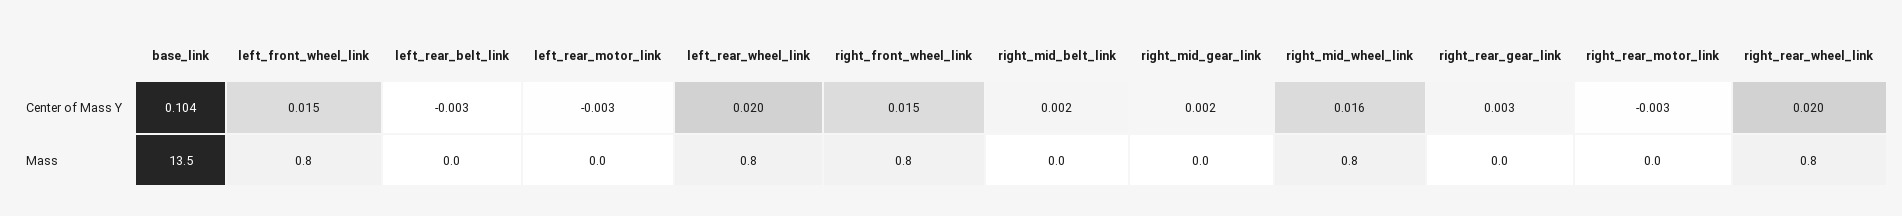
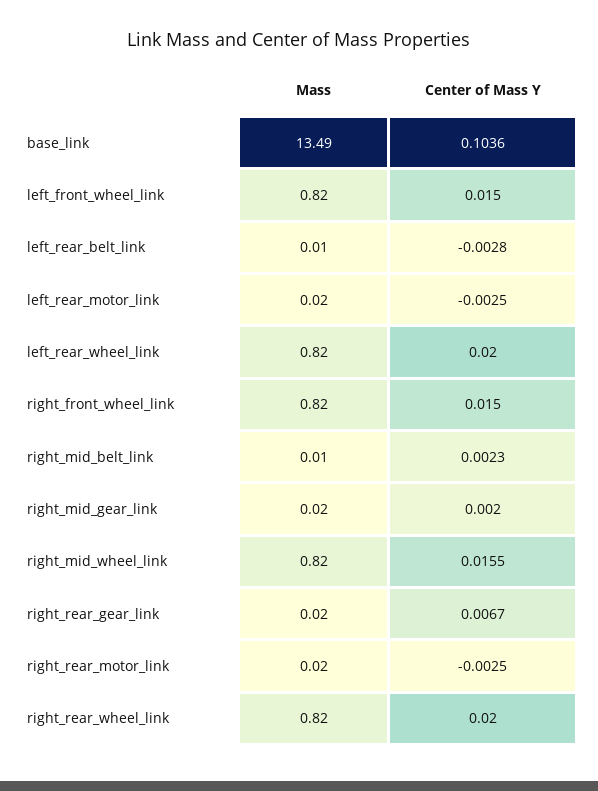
  {
    "base_link": {
      "Center of Mass Y": 0.1036,
      "Mass": 13.49
    },
    "left_front_wheel_link": {
      "Center of Mass Y": 0.015,
      "Mass": 0.82
    },
    "left_rear_belt_link": {
      "Center of Mass Y": -0.0028,
      "Mass": 0.01
    },
    "left_rear_motor_link": {
      "Center of Mass Y": -0.0025,
      "Mass": 0.02
    },
    "left_rear_wheel_link": {
      "Center of Mass Y": 0.02,
      "Mass": 0.82
    },
    "right_front_wheel_link": {
      "Center of Mass Y": 0.015,
      "Mass": 0.82
    },
    "right_mid_belt_link": {
      "Center of Mass Y": 0.0023,
      "Mass": 0.01
    },
    "right_mid_gear_link": {
      "Center of Mass Y": 0.002,
      "Mass": 0.02
    },
    "right_mid_wheel_link": {
      "Center of Mass Y": 0.0155,
      "Mass": 0.82
    },
    "right_rear_gear_link": {
-     "Center of Mass Y": 0.003,
+     "Center of Mass Y": 0.0067,
      "Mass": 0.02
    },
    "right_rear_motor_link": {
      "Center of Mass Y": -0.0025,
      "Mass": 0.02
    },
    "right_rear_wheel_link": {
      "Center of Mass Y": 0.02,
      "Mass": 0.82
    }
  }

